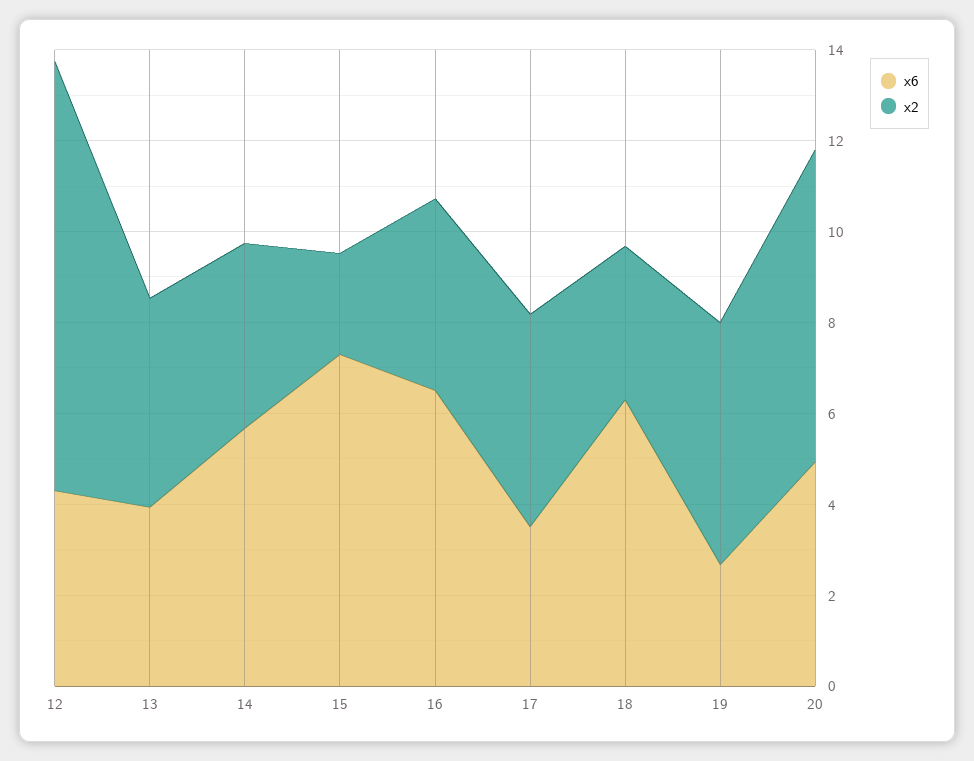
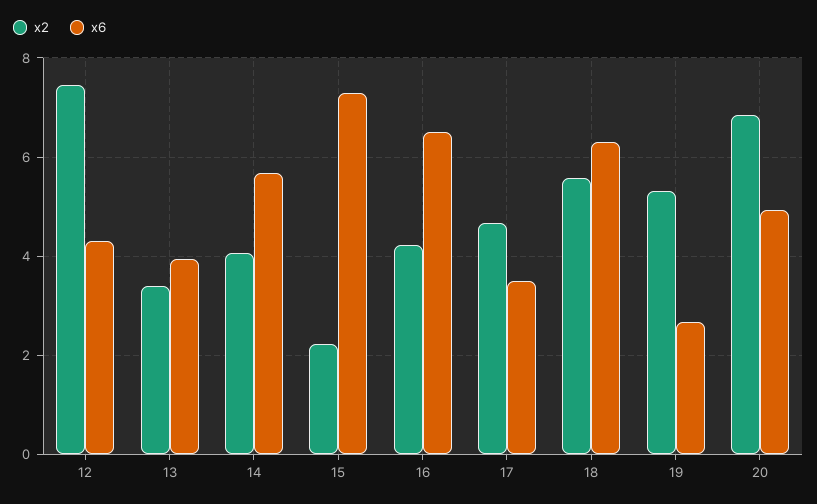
  {
    "x6": {
      "12": 4.4,
      "13": 4,
      "14": 5.6,
      "15": 7.4,
      "16": 6.6,
      "17": 3.6,
      "18": 6.2,
      "19": 2.6,
      "20": 5
    },
    "x2": {
-     "12": 9.5,
+     "12": 7.4,
-     "13": 4.5,
+     "13": 3.4,
      "14": 4,
      "15": 2.2,
      "16": 4.2,
      "17": 4.6,
-     "18": 3.5,
+     "18": 5.6,
      "19": 5.4,
      "20": 6.8
    }
  }

